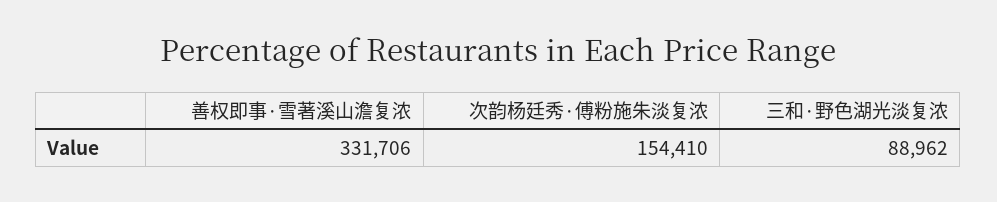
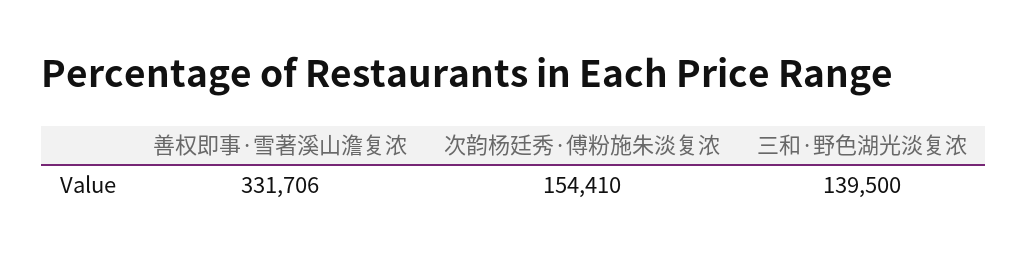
  {
    "善权即事·雪著溪山澹复浓": 331706,
    "次韵杨廷秀·傅粉施朱淡复浓": 154410,
-   "三和·野色湖光淡复浓": 88962
+   "三和·野色湖光淡复浓": 139500
  }

